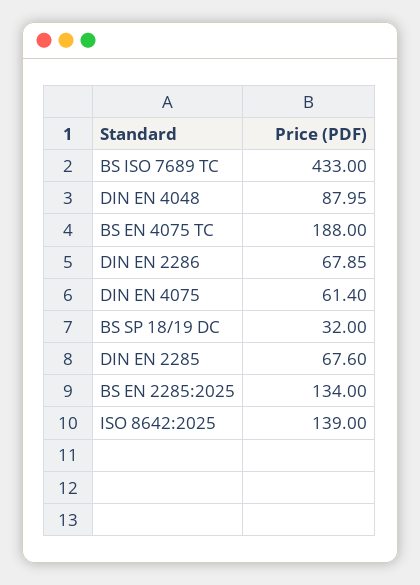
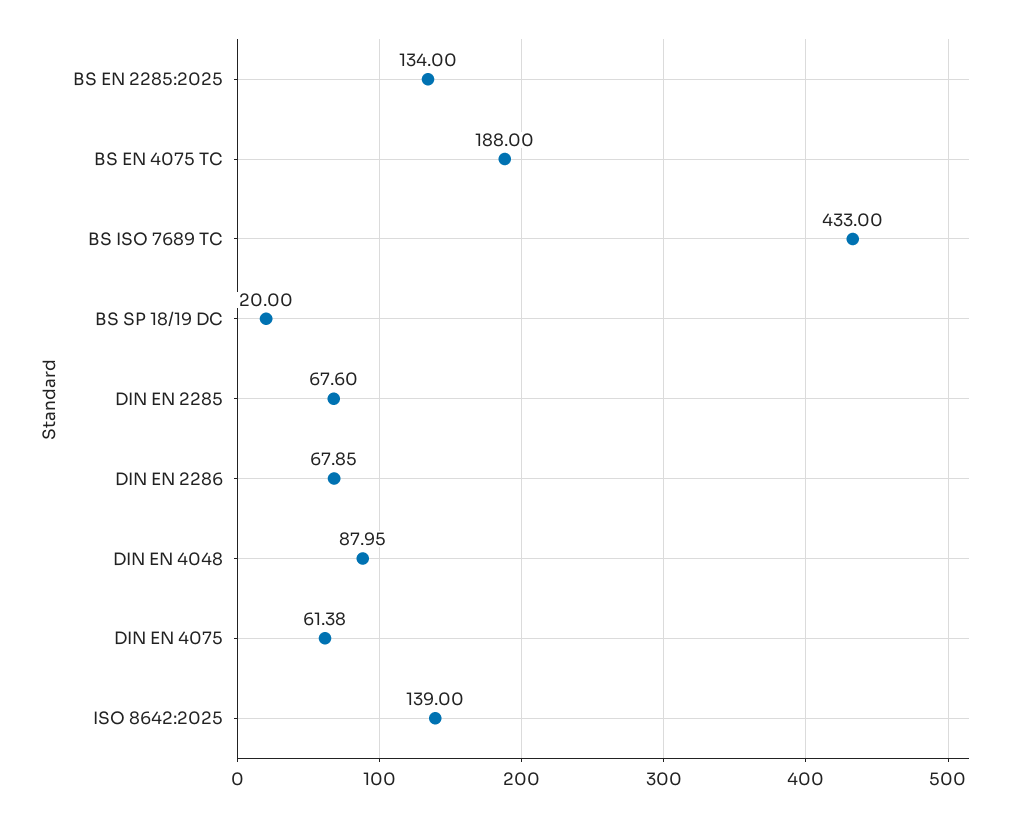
  {
    "BS ISO 7689 TC": 433,
    "DIN EN 4048": 87.95,
    "BS EN 4075 TC": 188,
    "DIN EN 2286": 67.85,
-   "DIN EN 4075": 61.4,
+   "DIN EN 4075": 61.38,
-   "BS SP 18/19 DC": 32,
+   "BS SP 18/19 DC": 20,
    "DIN EN 2285": 67.6,
    "BS EN 2285:2025": 134,
    "ISO 8642:2025": 139
  }

